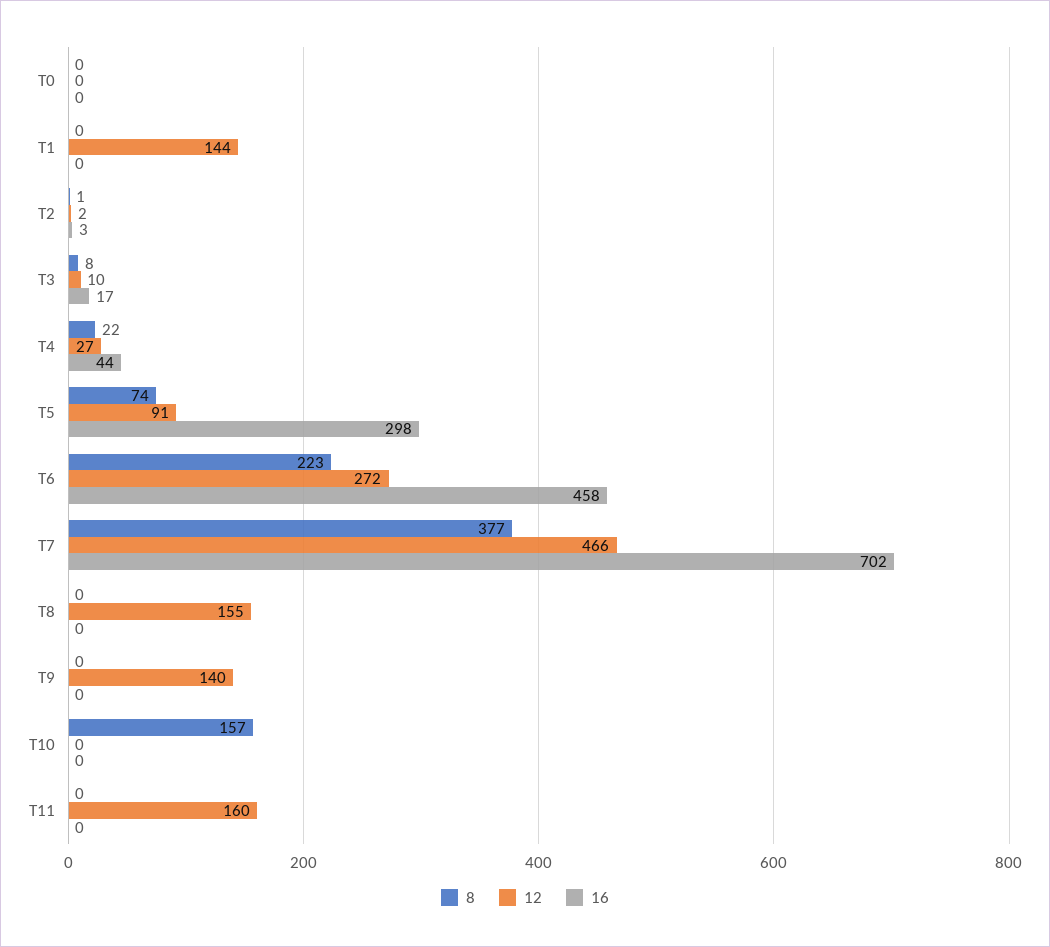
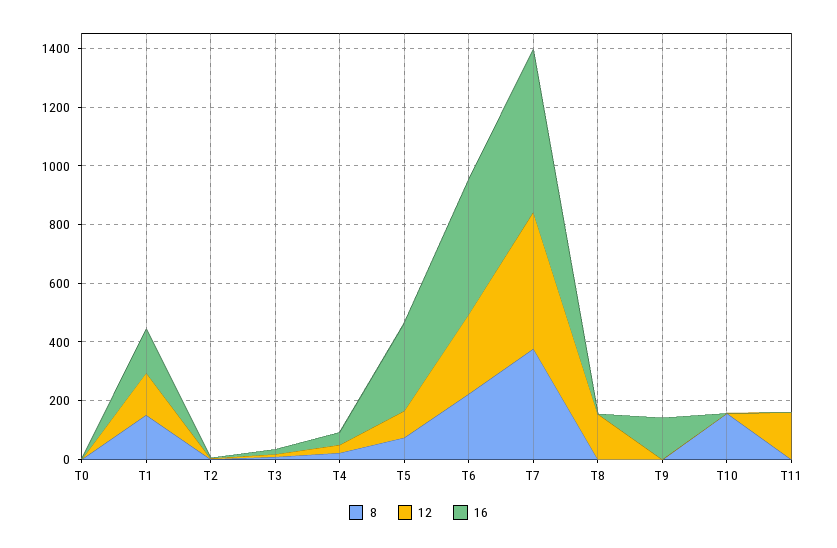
  {
    "8": {
      "T0": 0,
-     "T1": 0,
+     "T1": 150,
      "T2": 1,
      "T3": 8,
      "T4": 22,
      "T5": 74,
      "T6": 223,
      "T7": 377,
      "T8": 0,
      "T9": 0,
      "T10": 157,
      "T11": 0
    },
    "12": {
      "T0": 0,
      "T1": 144,
      "T2": 2,
      "T3": 10,
      "T4": 27,
      "T5": 91,
      "T6": 272,
      "T7": 466,
      "T8": 155,
-     "T9": 140,
+     "T9": 0,
      "T10": 0,
      "T11": 160
    },
    "16": {
      "T0": 0,
-     "T1": 0,
+     "T1": 150,
      "T2": 3,
      "T3": 17,
      "T4": 44,
      "T5": 298,
      "T6": 458,
-     "T7": 702,
+     "T7": 550,
      "T8": 0,
-     "T9": 0,
+     "T9": 150,
      "T10": 0,
      "T11": 0
    }
  }

